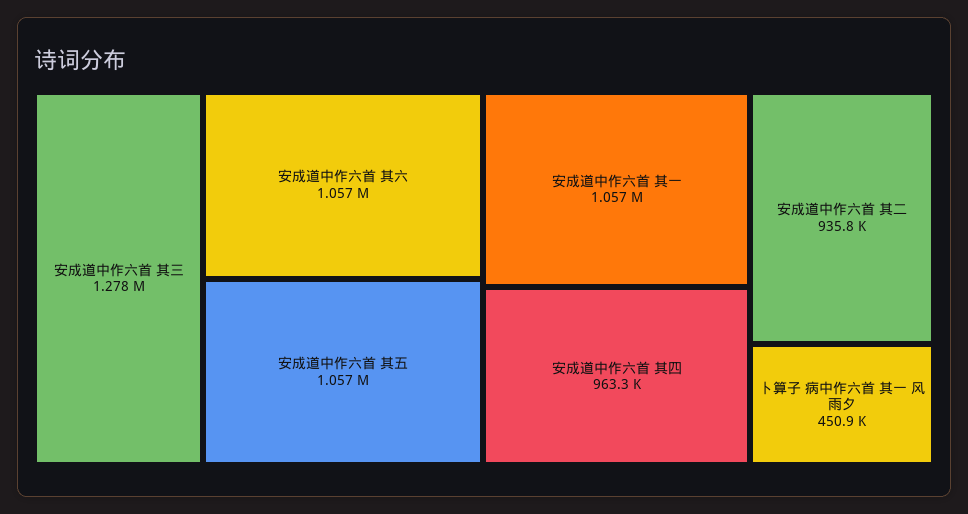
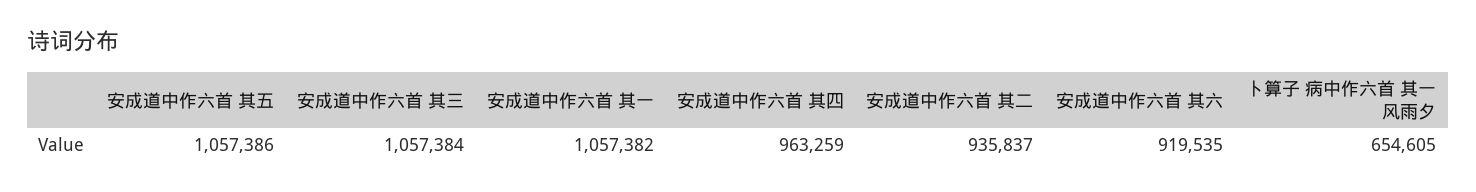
  {
-   "安成道中作六首 其三": 1278000,
+   "安成道中作六首 其三": 1057384,
-   "安成道中作六首 其六": 1057000,
+   "安成道中作六首 其六": 919535,
    "安成道中作六首 其五": 1057386,
    "安成道中作六首 其一": 1057382,
    "安成道中作六首 其四": 963259,
    "安成道中作六首 其二": 935837,
-   "卜算子 病中作六首 其一 风雨夕": 450900
+   "卜算子 病中作六首 其一 风雨夕": 654605
  }

